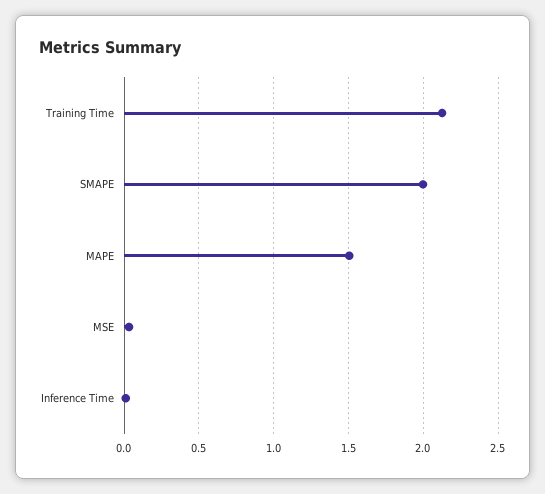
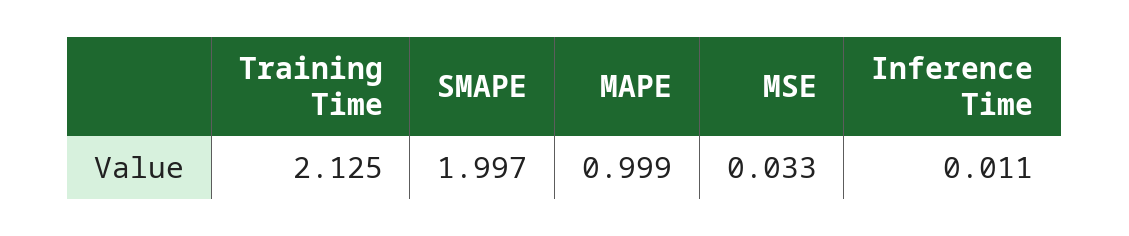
  {
    "Training Time": 2.125,
    "SMAPE": 1.997,
-   "MAPE": 1.5,
+   "MAPE": 0.999,
    "MSE": 0.033,
    "Inference Time": 0.011
  }

